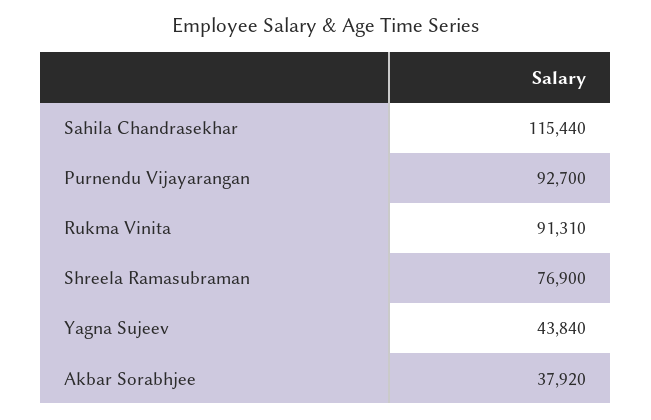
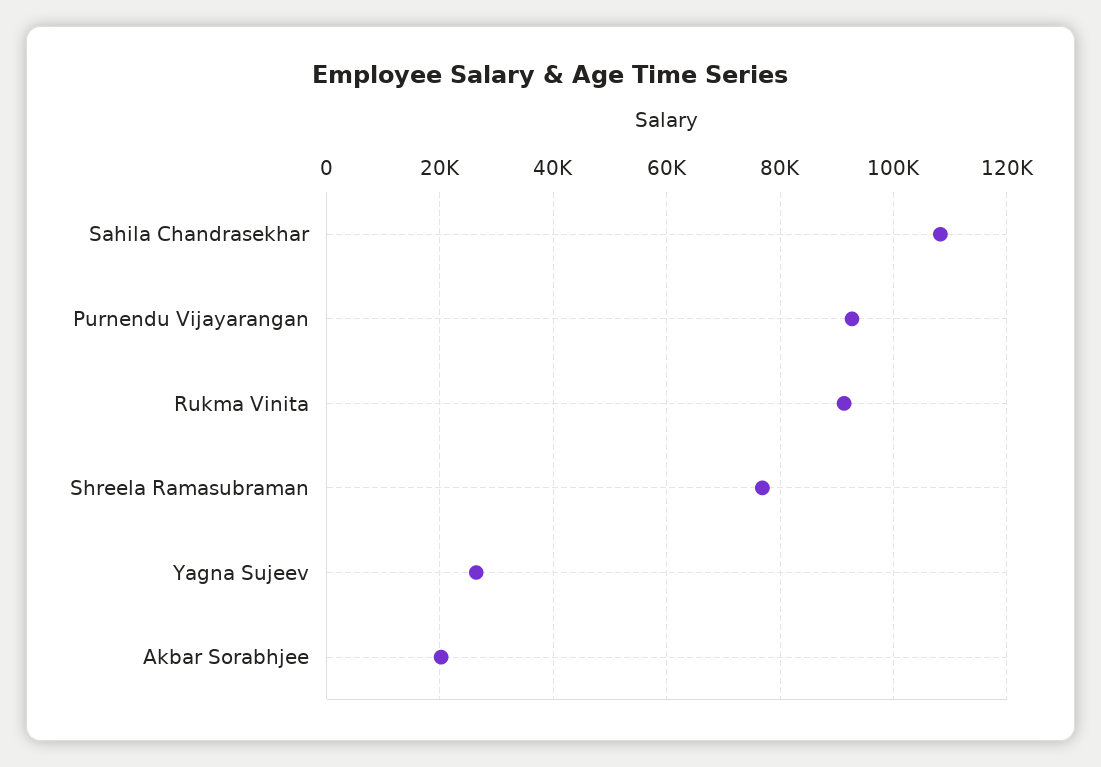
  {
-   "Sahila Chandrasekhar": 115440,
+   "Sahila Chandrasekhar": 108000,
    "Purnendu Vijayarangan": 92700,
    "Rukma Vinita": 91310,
    "Shreela Ramasubraman": 76900,
-   "Yagna Sujeev": 43840,
+   "Yagna Sujeev": 26000,
-   "Akbar Sorabhjee": 37920
+   "Akbar Sorabhjee": 20000
  }

